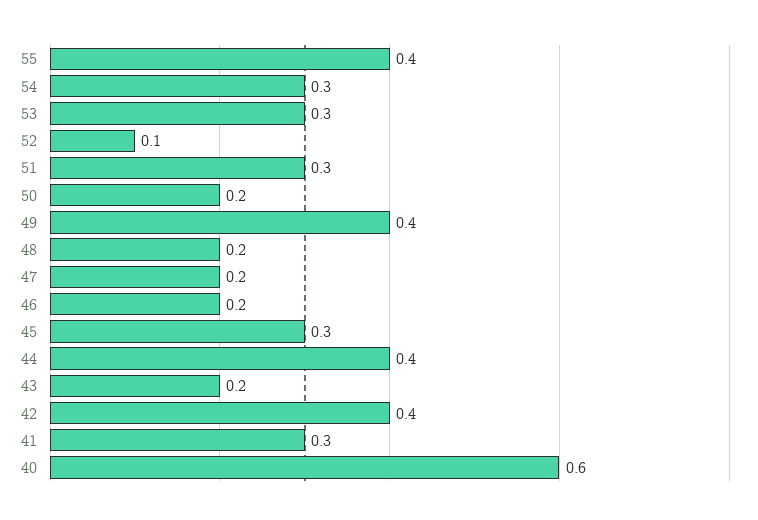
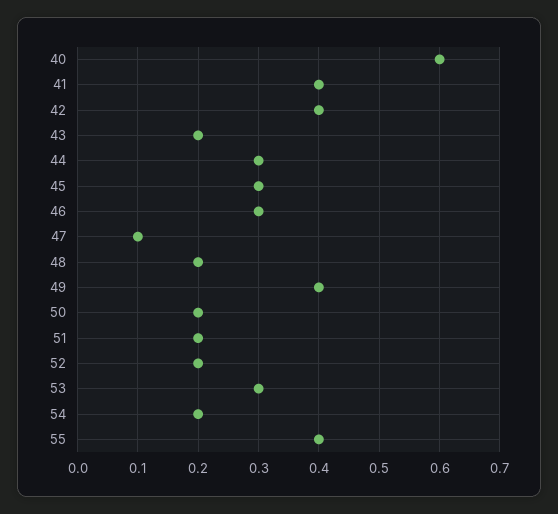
  {
    "55": 0.4,
-   "54": 0.3,
+   "54": 0.2,
    "53": 0.3,
-   "52": 0.1,
+   "52": 0.2,
-   "51": 0.3,
+   "51": 0.2,
    "50": 0.2,
    "49": 0.4,
    "48": 0.2,
-   "47": 0.2,
+   "47": 0.1,
-   "46": 0.2,
+   "46": 0.3,
    "45": 0.3,
-   "44": 0.4,
+   "44": 0.3,
    "43": 0.2,
    "42": 0.4,
-   "41": 0.3,
+   "41": 0.4,
    "40": 0.6
  }

